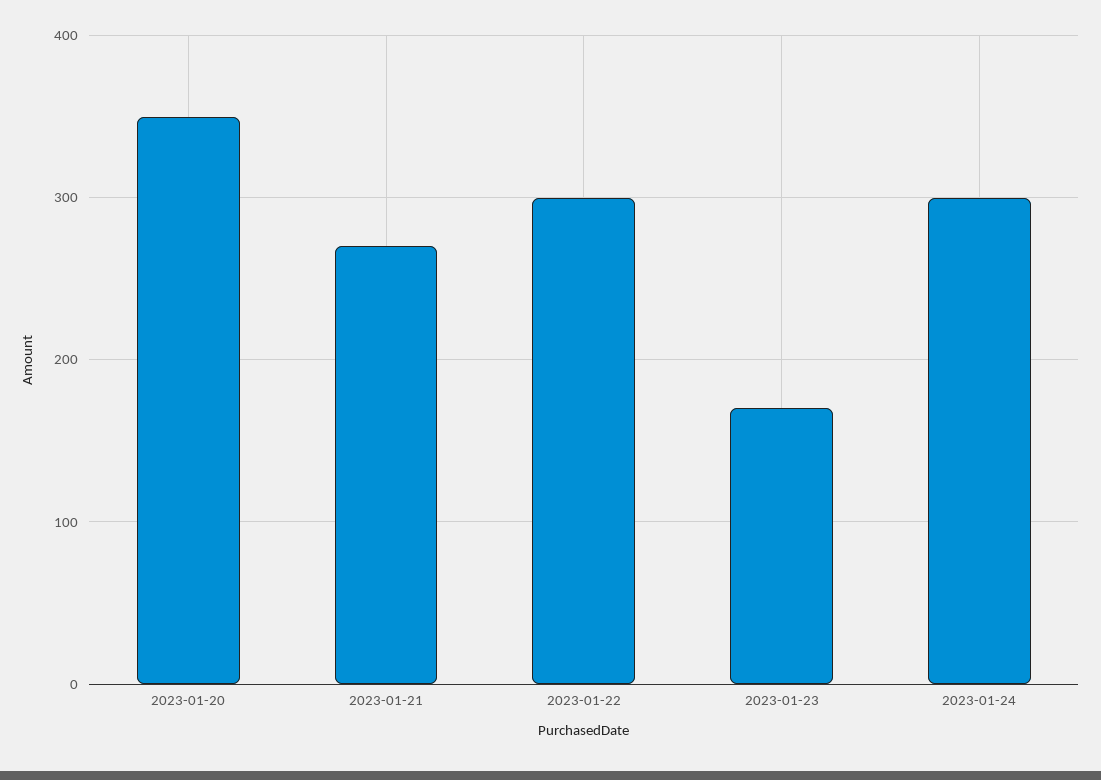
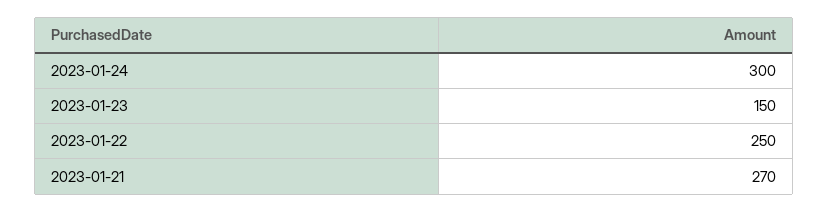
  {
-   "2023-01-20": 350,
    "2023-01-21": 270,
-   "2023-01-22": 300,
+   "2023-01-22": 250,
-   "2023-01-23": 170,
+   "2023-01-23": 150,
    "2023-01-24": 300
  }

